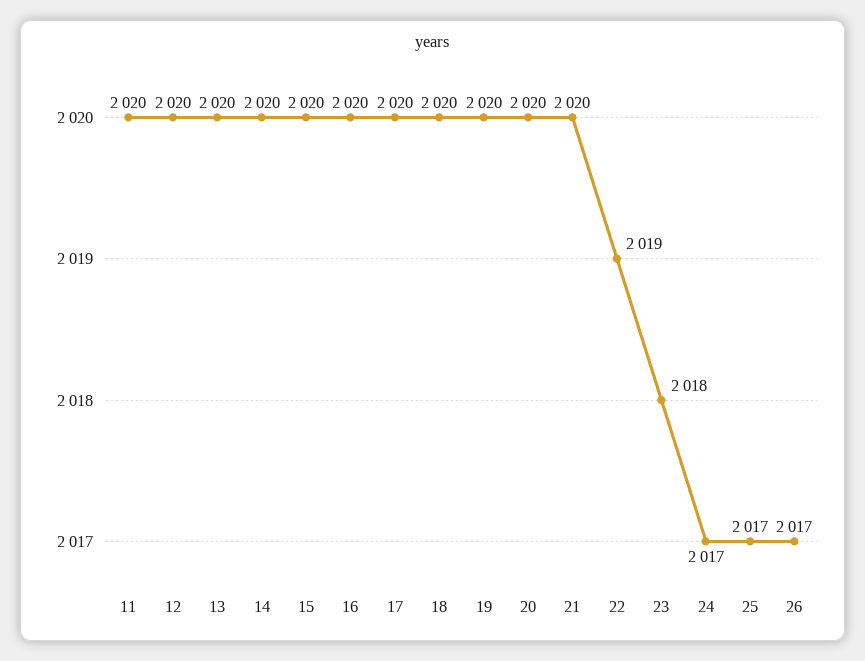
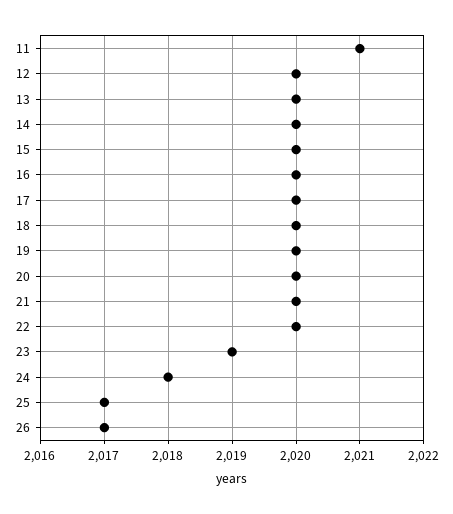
  {
-   "11": 2020,
+   "11": 2021,
    "12": 2020,
    "13": 2020,
    "14": 2020,
    "15": 2020,
    "16": 2020,
    "17": 2020,
    "18": 2020,
    "19": 2020,
    "20": 2020,
    "21": 2020,
-   "22": 2019,
+   "22": 2020,
-   "23": 2018,
+   "23": 2019,
-   "24": 2017,
+   "24": 2018,
    "25": 2017,
    "26": 2017
  }

